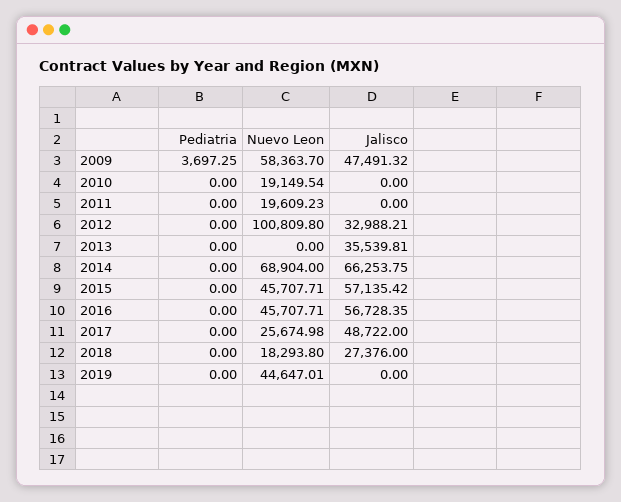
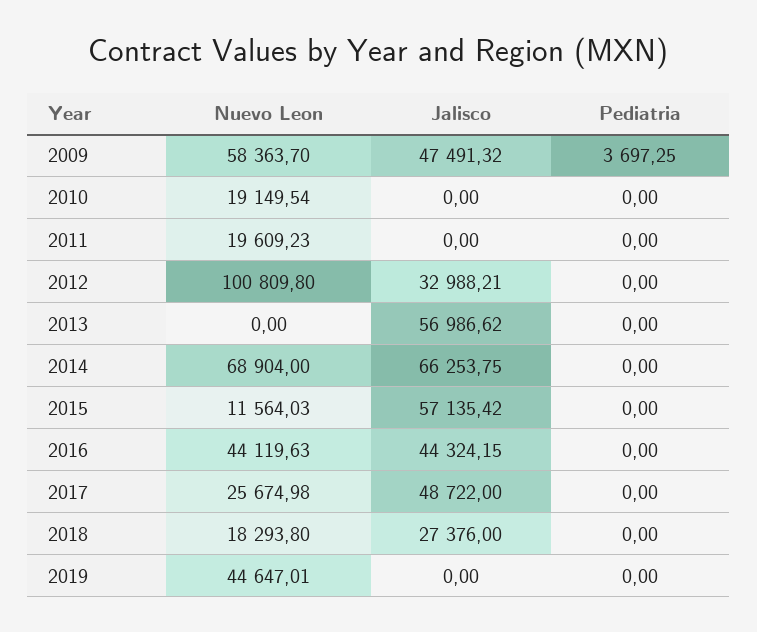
  {
    "Pediatria": {
      "2009": 3697.25,
      "2010": 0,
      "2011": 0,
      "2012": 0,
      "2013": 0,
      "2014": 0,
      "2015": 0,
      "2016": 0,
      "2017": 0,
      "2018": 0,
      "2019": 0
    },
    "Nuevo Leon": {
      "2009": 58363.7,
      "2010": 19149.54,
      "2011": 19609.23,
      "2012": 100809.8,
      "2013": 0,
      "2014": 68904,
-     "2015": 45707.71,
+     "2015": 11564.03,
-     "2016": 45707.71,
+     "2016": 44119.63,
      "2017": 25674.98,
      "2018": 18293.8,
      "2019": 44647.01
    },
    "Jalisco": {
      "2009": 47491.32,
      "2010": 0,
      "2011": 0,
      "2012": 32988.21,
-     "2013": 35539.81,
+     "2013": 56986.62,
      "2014": 66253.75,
      "2015": 57135.42,
-     "2016": 56728.35,
+     "2016": 44324.15,
      "2017": 48722,
      "2018": 27376,
      "2019": 0
    }
  }

